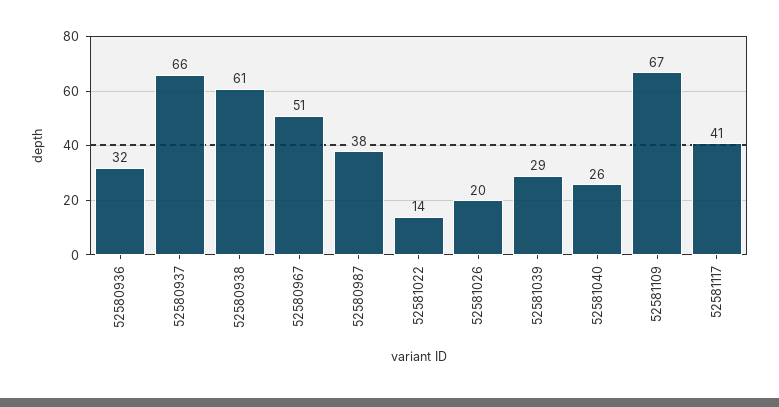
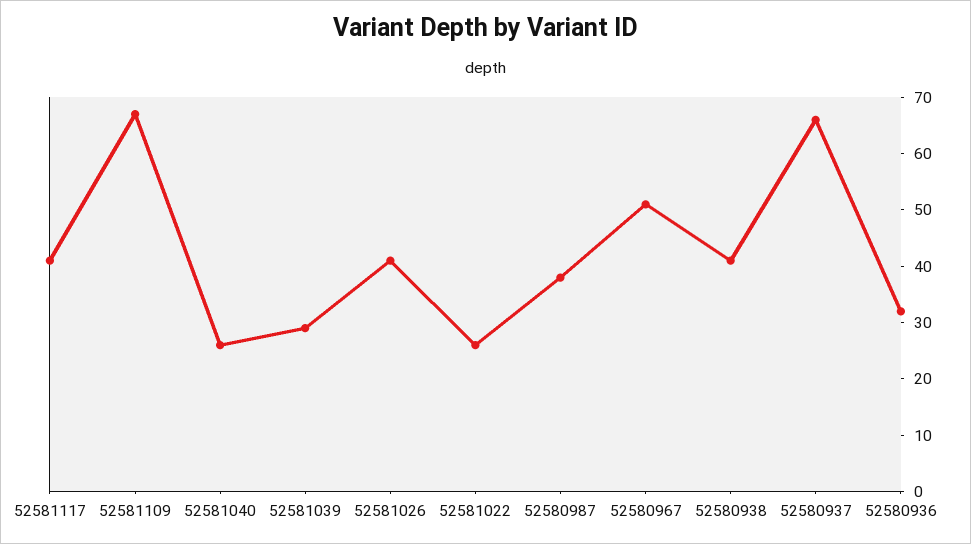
  {
    "52580936": 32,
    "52580937": 66,
-   "52580938": 61,
+   "52580938": 40,
    "52580967": 51,
    "52580987": 38,
-   "52581022": 14,
+   "52581022": 25,
-   "52581026": 20,
+   "52581026": 40,
    "52581039": 29,
    "52581040": 26,
    "52581109": 67,
    "52581117": 41
  }

